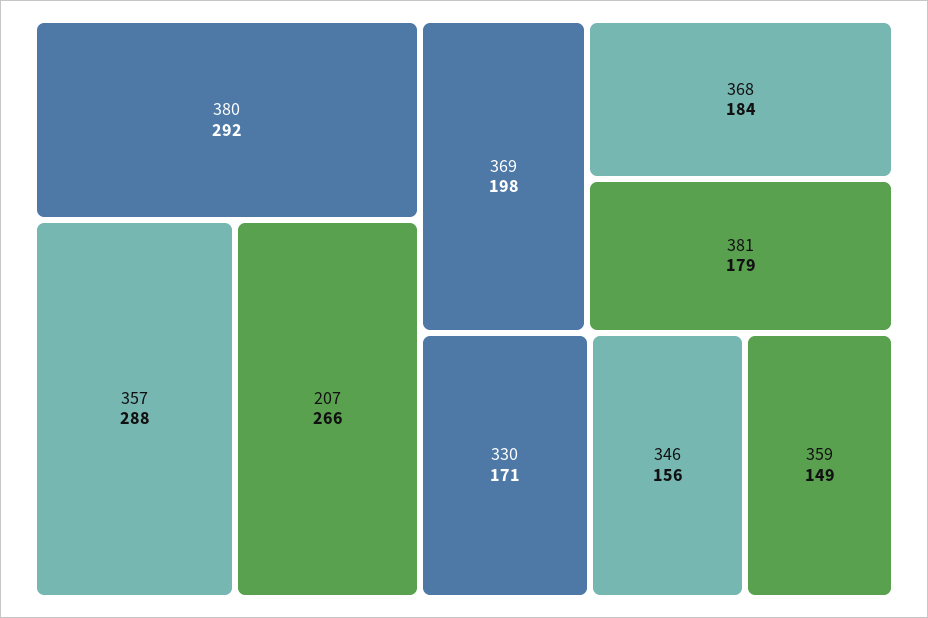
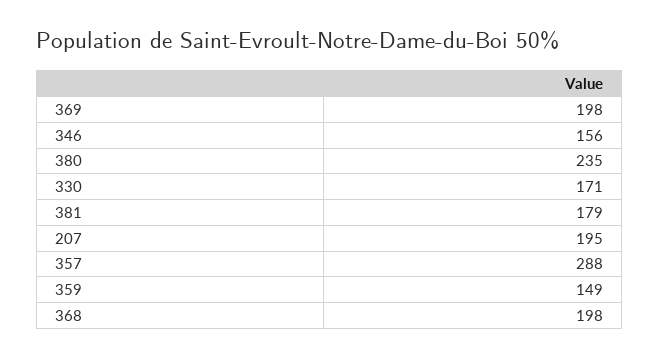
  {
-   "380": 292,
+   "380": 235,
    "357": 288,
-   "207": 266,
+   "207": 195,
    "369": 198,
-   "368": 184,
+   "368": 198,
    "381": 179,
    "330": 171,
    "346": 156,
    "359": 149
  }

